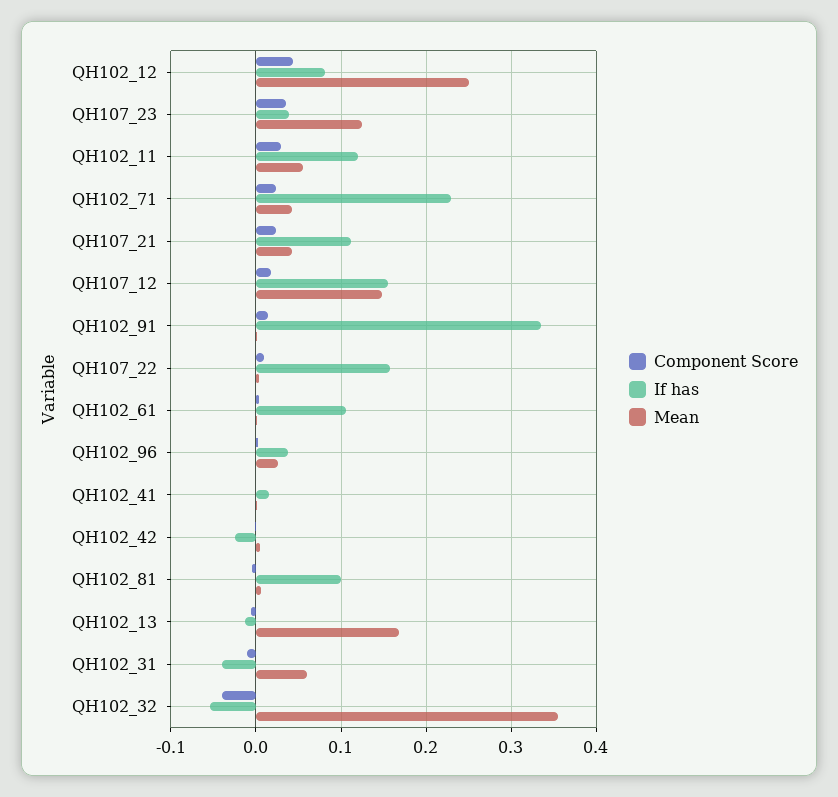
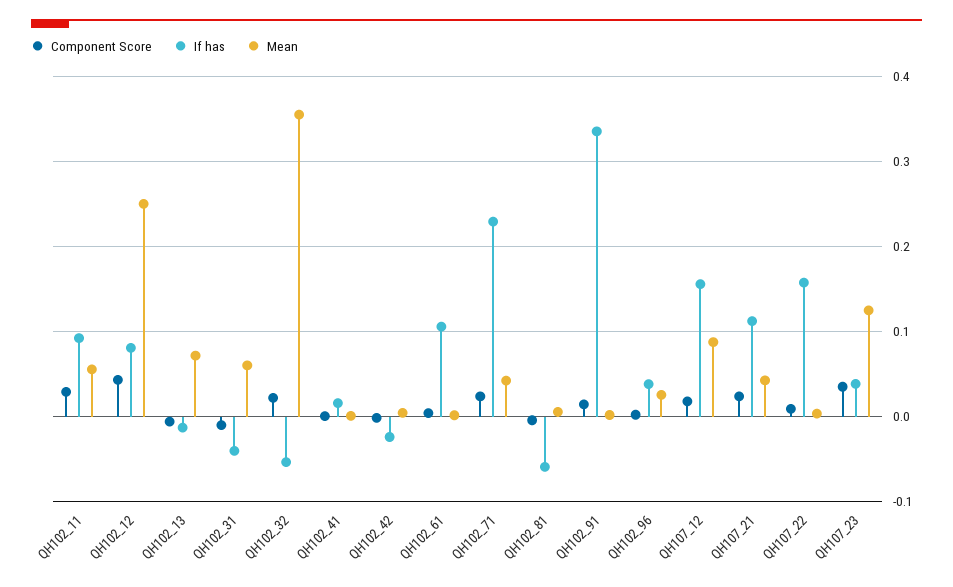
  {
    "Component Score": {
      "QH102_12": 0.04,
      "QH107_23": 0.04,
      "QH102_11": 0.03,
      "QH102_71": 0.02,
      "QH107_21": 0.02,
      "QH107_12": 0.02,
      "QH102_91": 0.01,
      "QH107_22": 0.01,
      "QH102_61": 0,
      "QH102_96": 0,
      "QH102_41": 0,
      "QH102_42": 0,
      "QH102_81": 0,
      "QH102_13": -0.01,
      "QH102_31": -0.01,
-     "QH102_32": -0.04
+     "QH102_32": 0.02
    },
    "If has": {
      "QH102_12": 0.08,
      "QH107_23": 0.04,
-     "QH102_11": 0.12,
+     "QH102_11": 0.09,
      "QH102_71": 0.23,
      "QH107_21": 0.11,
      "QH107_12": 0.16,
      "QH102_91": 0.34,
      "QH107_22": 0.16,
      "QH102_61": 0.11,
      "QH102_96": 0.04,
      "QH102_41": 0.02,
      "QH102_42": -0.02,
-     "QH102_81": 0.1,
+     "QH102_81": -0.06,
      "QH102_13": -0.01,
      "QH102_31": -0.04,
      "QH102_32": -0.05
    },
    "Mean": {
      "QH102_12": 0.25,
      "QH107_23": 0.12,
      "QH102_11": 0.06,
      "QH102_71": 0.04,
      "QH107_21": 0.04,
-     "QH107_12": 0.15,
+     "QH107_12": 0.09,
      "QH102_91": 0,
      "QH107_22": 0,
      "QH102_61": 0,
      "QH102_96": 0.03,
      "QH102_41": 0,
      "QH102_42": 0,
      "QH102_81": 0.01,
-     "QH102_13": 0.17,
+     "QH102_13": 0.07,
      "QH102_31": 0.06,
      "QH102_32": 0.36
    }
  }

